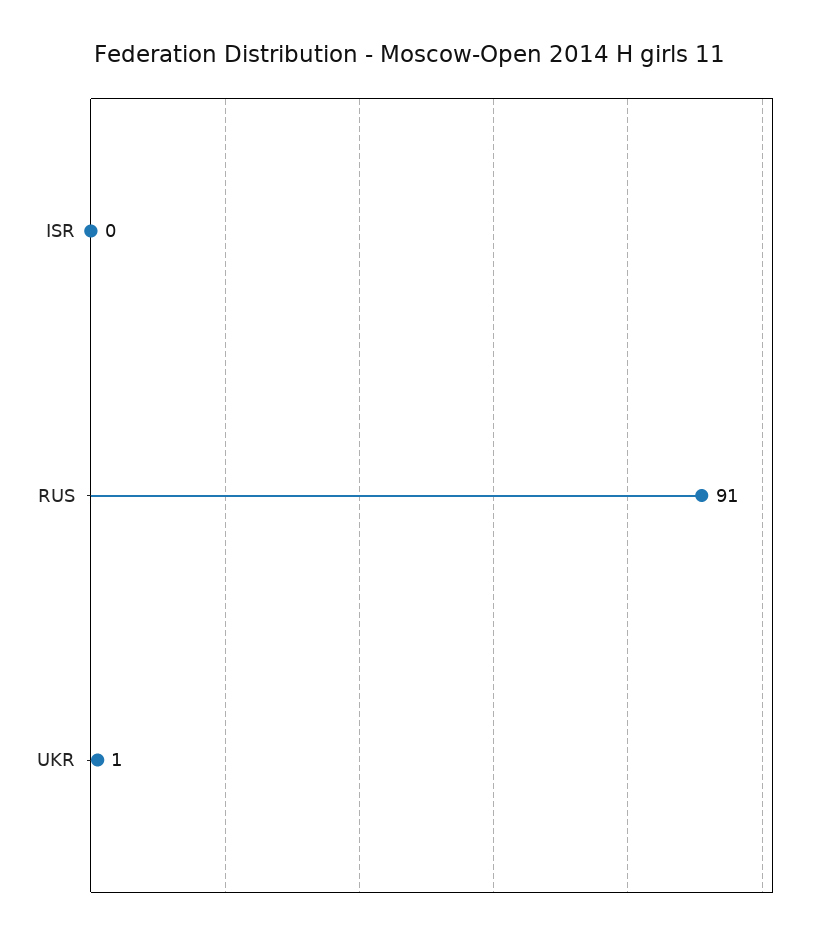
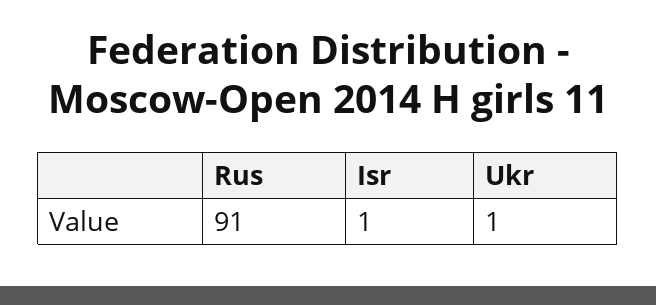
  {
-   "ISR": 0,
+   "ISR": 1,
    "RUS": 91,
    "UKR": 1
  }

